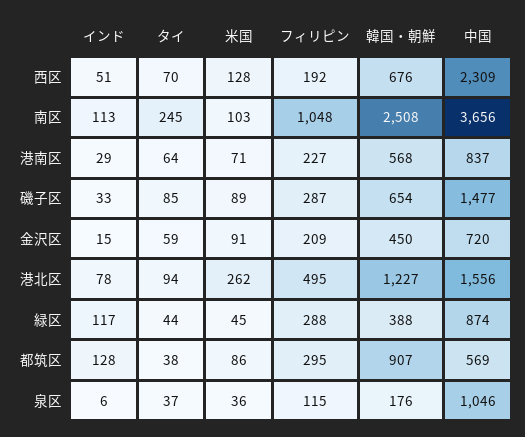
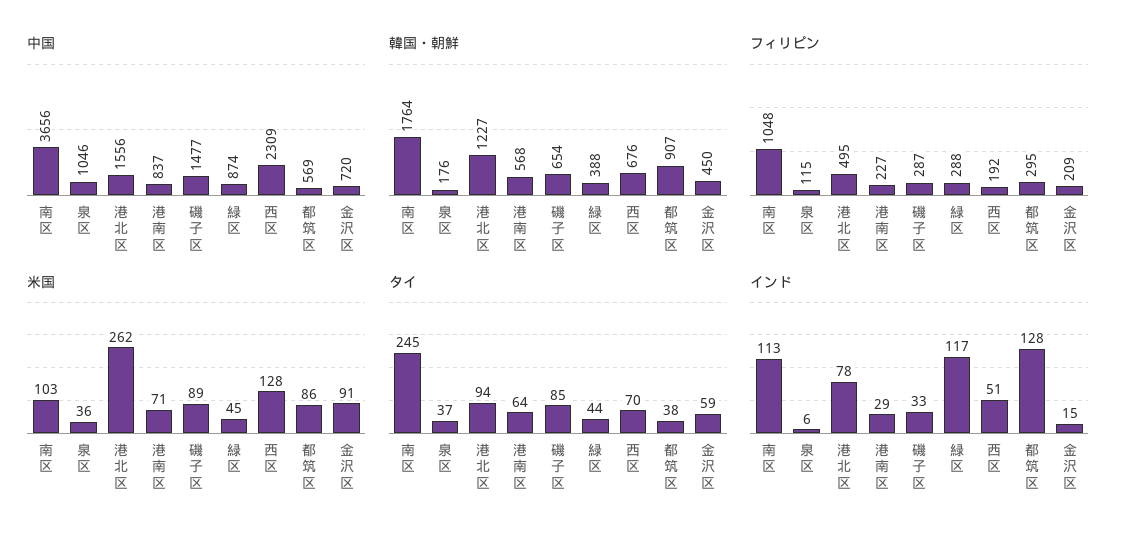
  {
    "インド": {
      "西区": 51,
      "南区": 113,
      "港南区": 29,
      "磯子区": 33,
      "金沢区": 15,
      "港北区": 78,
      "緑区": 117,
      "都筑区": 128,
      "泉区": 6
    },
    "タイ": {
      "西区": 70,
      "南区": 245,
      "港南区": 64,
      "磯子区": 85,
      "金沢区": 59,
      "港北区": 94,
      "緑区": 44,
      "都筑区": 38,
      "泉区": 37
    },
    "米国": {
      "西区": 128,
      "南区": 103,
      "港南区": 71,
      "磯子区": 89,
      "金沢区": 91,
      "港北区": 262,
      "緑区": 45,
      "都筑区": 86,
      "泉区": 36
    },
    "フィリピン": {
      "西区": 192,
      "南区": 1048,
      "港南区": 227,
      "磯子区": 287,
      "金沢区": 209,
      "港北区": 495,
      "緑区": 288,
      "都筑区": 295,
      "泉区": 115
    },
    "韓国・朝鮮": {
      "西区": 676,
-     "南区": 2508,
+     "南区": 1764,
      "港南区": 568,
      "磯子区": 654,
      "金沢区": 450,
      "港北区": 1227,
      "緑区": 388,
      "都筑区": 907,
      "泉区": 176
    },
    "中国": {
      "西区": 2309,
      "南区": 3656,
      "港南区": 837,
      "磯子区": 1477,
      "金沢区": 720,
      "港北区": 1556,
      "緑区": 874,
      "都筑区": 569,
      "泉区": 1046
    }
  }

